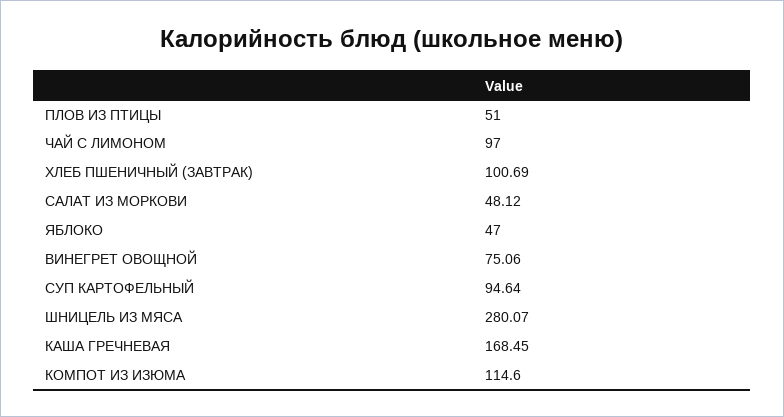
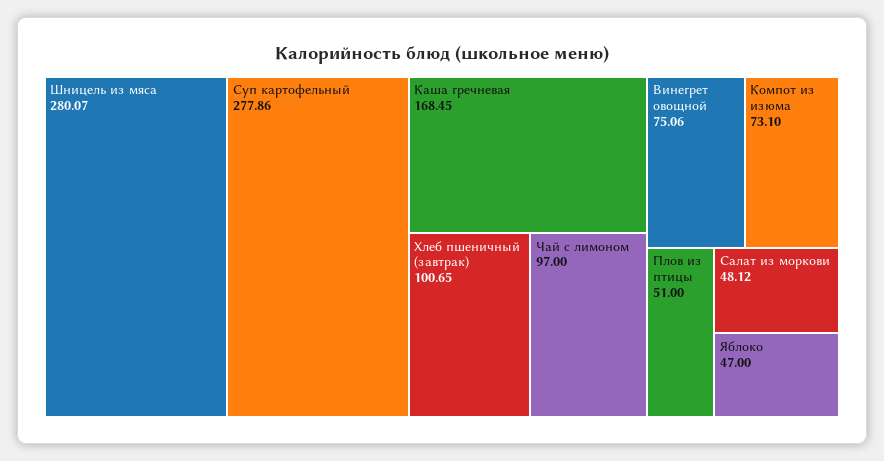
  {
    "ПЛОВ ИЗ ПТИЦЫ": 51,
    "ЧАЙ С ЛИМОНОМ": 97,
-   "ХЛЕБ ПШЕНИЧНЫЙ (ЗАВТРАК)": 100.69,
+   "ХЛЕБ ПШЕНИЧНЫЙ (ЗАВТРАК)": 100.65,
    "САЛАТ ИЗ МОРКОВИ": 48.12,
    "ЯБЛОКО": 47,
    "ВИНЕГРЕТ ОВОЩНОЙ": 75.06,
-   "СУП КАРТОФЕЛЬНЫЙ": 94.64,
+   "СУП КАРТОФЕЛЬНЫЙ": 277.86,
    "ШНИЦЕЛЬ ИЗ МЯСА": 280.07,
    "КАША ГРЕЧНЕВАЯ": 168.45,
-   "КОМПОТ ИЗ ИЗЮМА": 114.6
+   "КОМПОТ ИЗ ИЗЮМА": 73.1
  }

